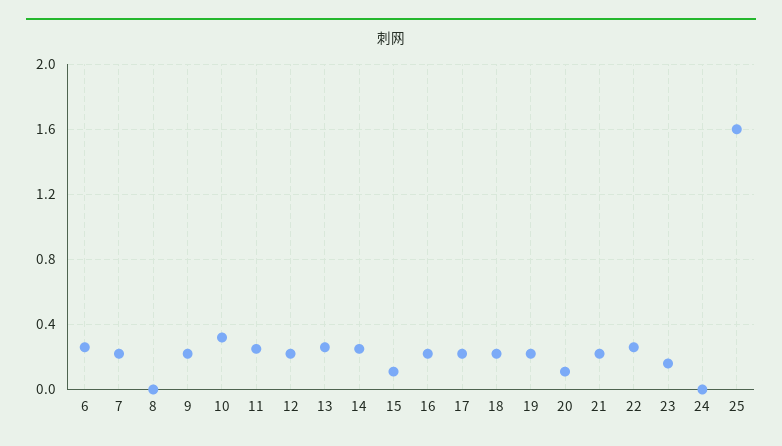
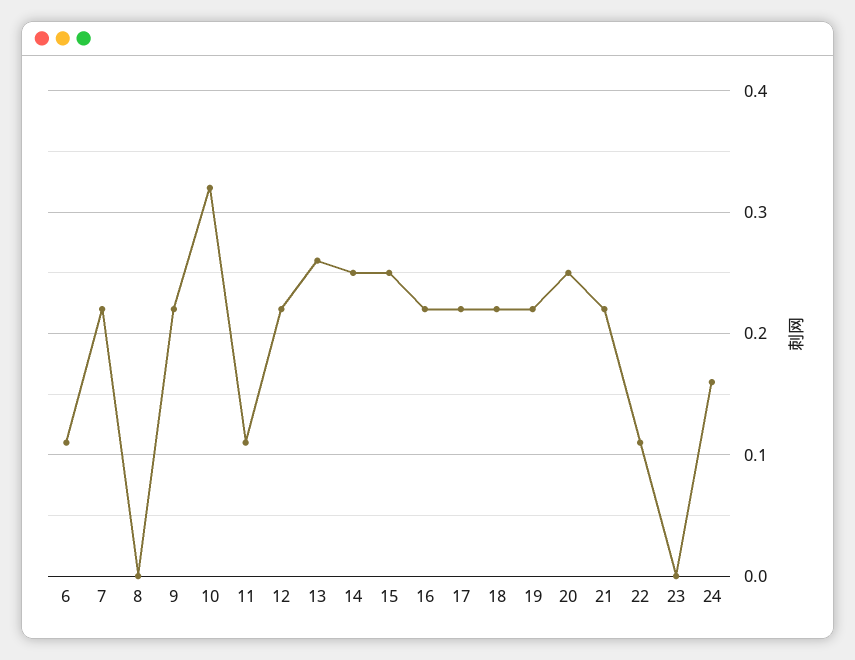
  {
-   "6": 0.25,
+   "6": 0.11,
    "7": 0.22,
    "8": 0,
    "9": 0.22,
    "10": 0.32,
-   "11": 0.25,
+   "11": 0.11,
    "12": 0.22,
    "13": 0.26,
    "14": 0.25,
-   "15": 0.1,
+   "15": 0.25,
    "16": 0.22,
    "17": 0.22,
    "18": 0.22,
    "19": 0.22,
-   "20": 0.1,
+   "20": 0.25,
    "21": 0.22,
-   "22": 0.25,
+   "22": 0.11,
-   "23": 0.15,
+   "23": 0,
-   "24": 0,
+   "24": 0.16
-   "25": 1.6
  }

